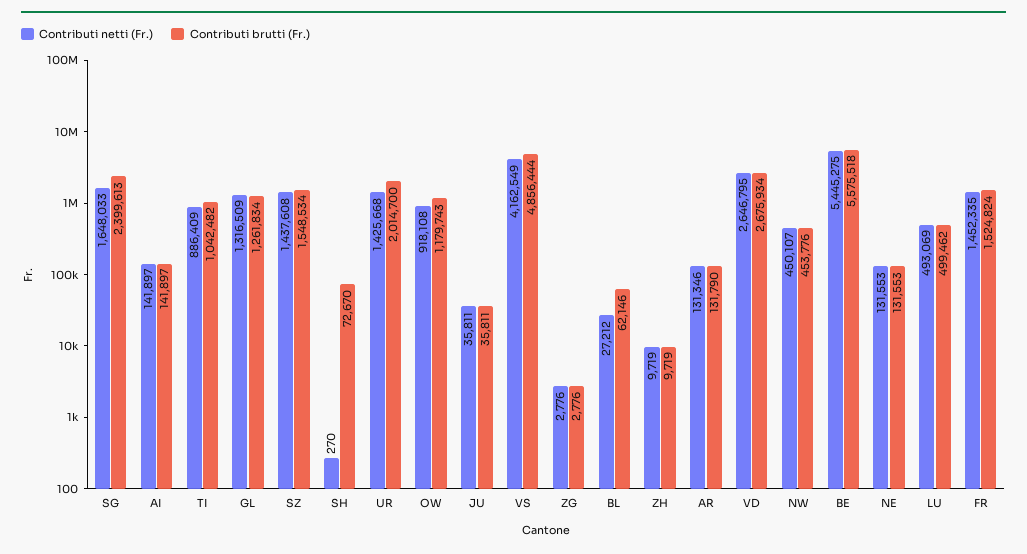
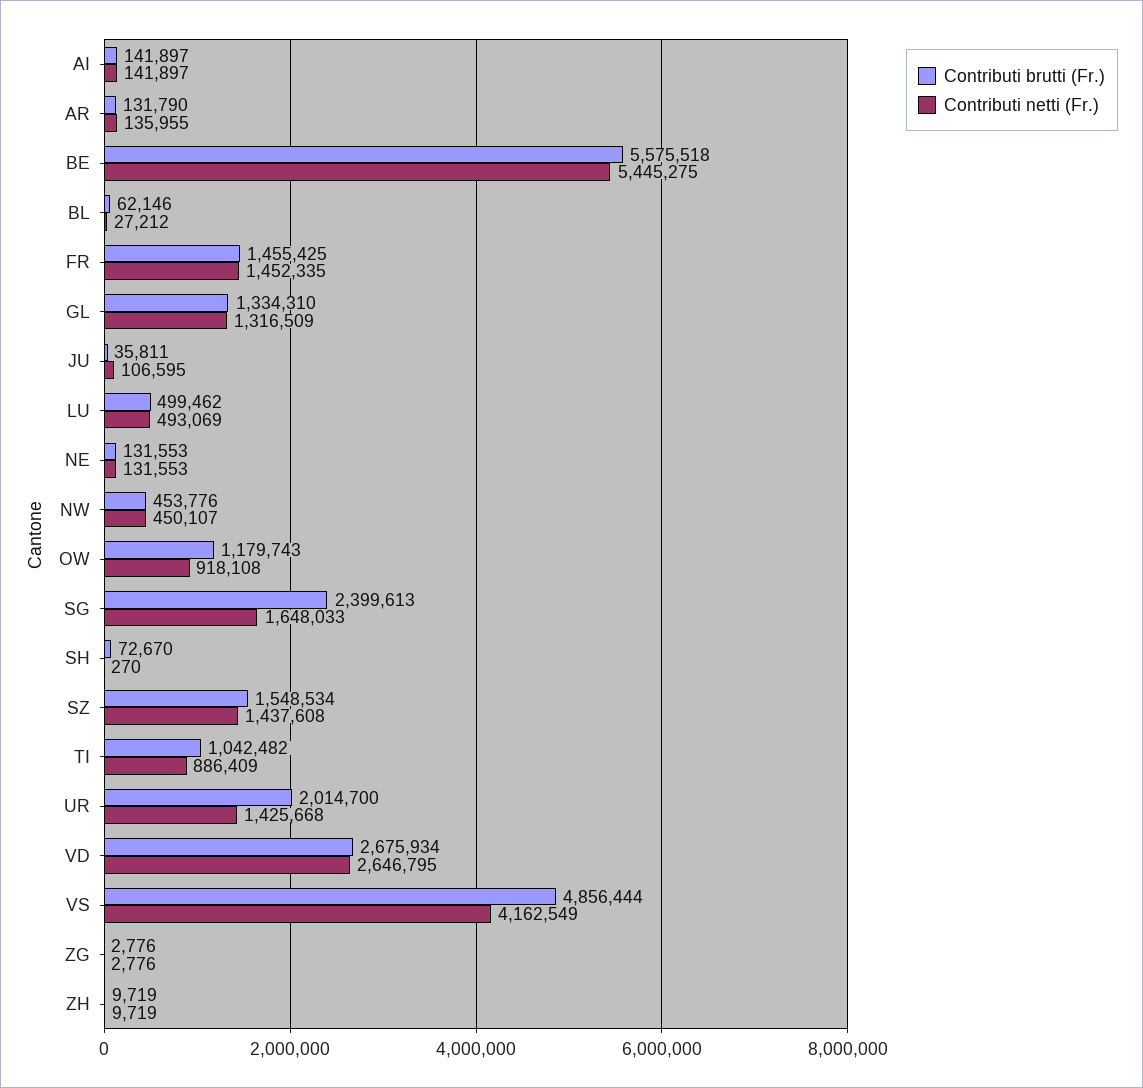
  {
    "Contributi netti (Fr.)": {
      "SG": 1648033,
      "AI": 141897,
      "TI": 886409,
      "GL": 1316509,
      "SZ": 1437608,
      "SH": 270,
      "UR": 1425668,
      "OW": 918108,
-     "JU": 35811,
+     "JU": 106595,
      "VS": 4162549,
      "ZG": 2776,
      "BL": 27212,
      "ZH": 9719,
-     "AR": 131346,
+     "AR": 135955,
      "VD": 2646795,
      "NW": 450107,
      "BE": 5445275,
      "NE": 131553,
      "LU": 493069,
      "FR": 1452335
    },
    "Contributi brutti (Fr.)": {
      "SG": 2399613,
      "AI": 141897,
      "TI": 1042482,
-     "GL": 1261834,
+     "GL": 1334310,
      "SZ": 1548534,
      "SH": 72670,
      "UR": 2014700,
      "OW": 1179743,
      "JU": 35811,
      "VS": 4856444,
      "ZG": 2776,
      "BL": 62146,
      "ZH": 9719,
      "AR": 131790,
      "VD": 2675934,
      "NW": 453776,
      "BE": 5575518,
      "NE": 131553,
      "LU": 499462,
-     "FR": 1524824
+     "FR": 1455425
    }
  }

